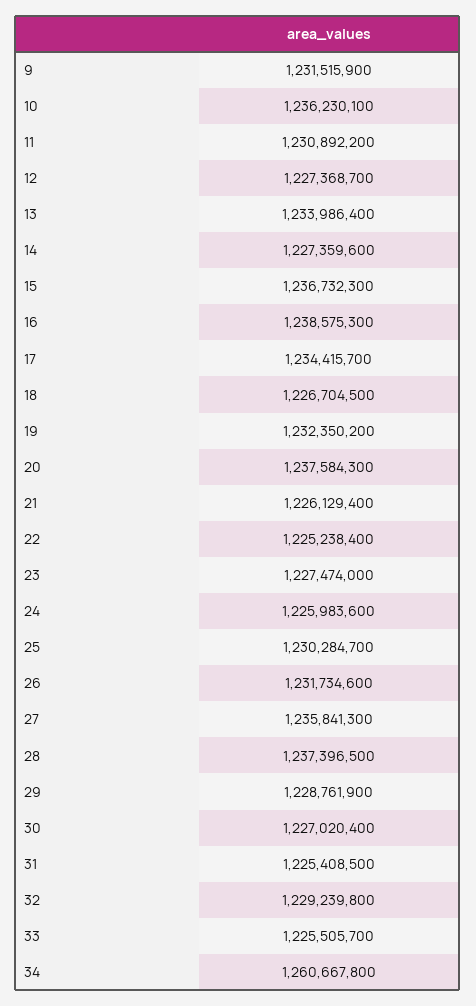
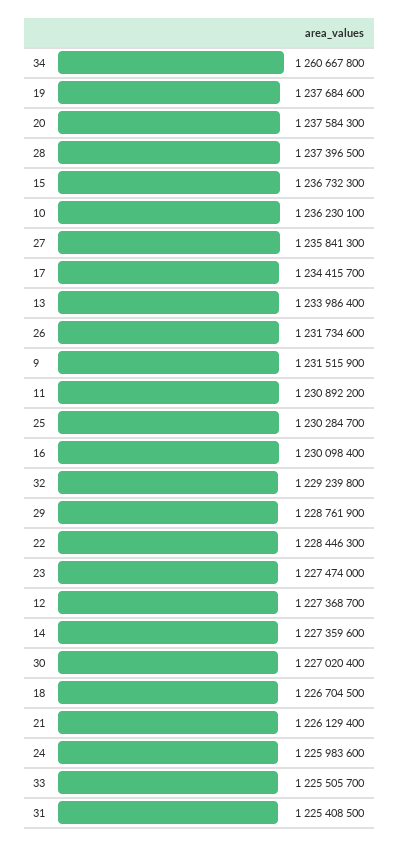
  {
    "9": 1231515900,
    "10": 1236230100,
    "11": 1230892200,
    "12": 1227368700,
    "13": 1233986400,
    "14": 1227359600,
    "15": 1236732300,
-   "16": 1238575300,
+   "16": 1230098400,
    "17": 1234415700,
    "18": 1226704500,
-   "19": 1232350200,
+   "19": 1237684600,
    "20": 1237584300,
    "21": 1226129400,
-   "22": 1225238400,
+   "22": 1228446300,
    "23": 1227474000,
    "24": 1225983600,
    "25": 1230284700,
    "26": 1231734600,
    "27": 1235841300,
    "28": 1237396500,
    "29": 1228761900,
    "30": 1227020400,
    "31": 1225408500,
    "32": 1229239800,
    "33": 1225505700,
    "34": 1260667800
  }

